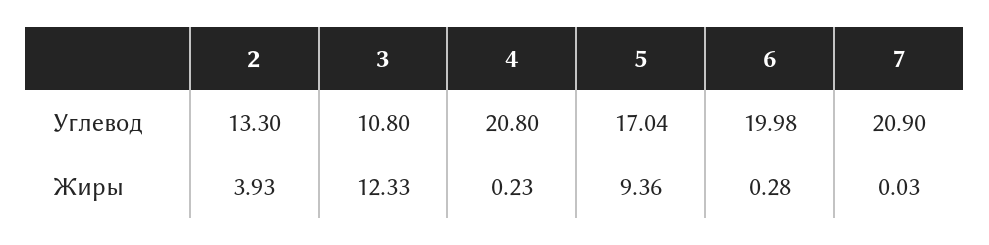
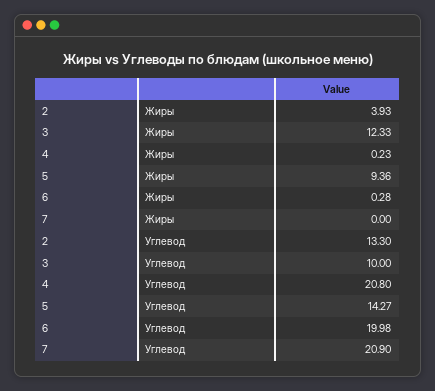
  {
    "2": {
      "Углевод": 13.3,
      "Жиры": 3.93
    },
    "3": {
-     "Углевод": 10.8,
+     "Углевод": 10,
      "Жиры": 12.33
    },
    "4": {
      "Углевод": 20.8,
      "Жиры": 0.23
    },
    "5": {
-     "Углевод": 17.04,
+     "Углевод": 14.27,
      "Жиры": 9.36
    },
    "6": {
      "Углевод": 19.98,
      "Жиры": 0.28
    },
    "7": {
      "Углевод": 20.9,
-     "Жиры": 0.03
+     "Жиры": 0
    }
  }

